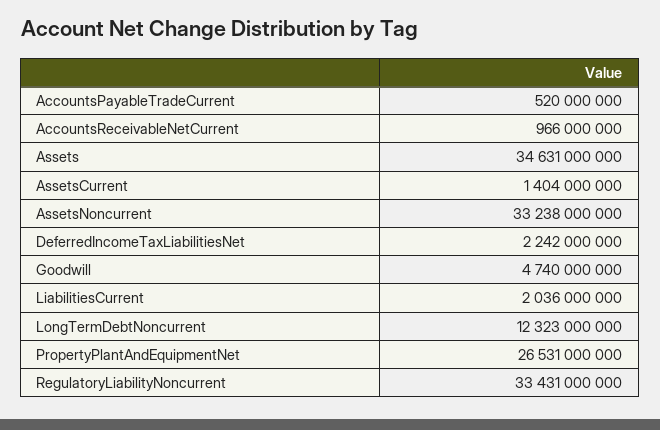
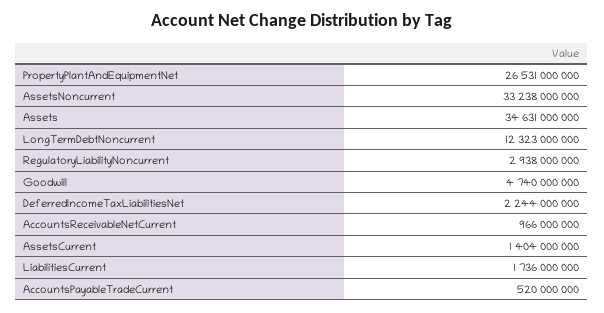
  {
    "AccountsPayableTradeCurrent": 520000000,
    "AccountsReceivableNetCurrent": 966000000,
    "Assets": 34631000000,
    "AssetsCurrent": 1404000000,
    "AssetsNoncurrent": 33238000000,
-   "DeferredIncomeTaxLiabilitiesNet": 2242000000,
+   "DeferredIncomeTaxLiabilitiesNet": 2244000000,
    "Goodwill": 4740000000,
-   "LiabilitiesCurrent": 2036000000,
+   "LiabilitiesCurrent": 1736000000,
    "LongTermDebtNoncurrent": 12323000000,
    "PropertyPlantAndEquipmentNet": 26531000000,
-   "RegulatoryLiabilityNoncurrent": 33431000000
+   "RegulatoryLiabilityNoncurrent": 2938000000
  }

